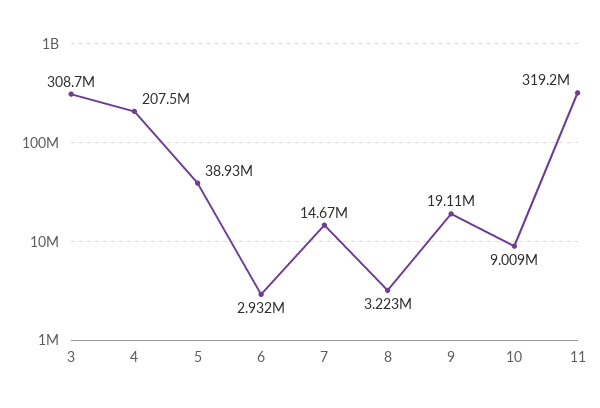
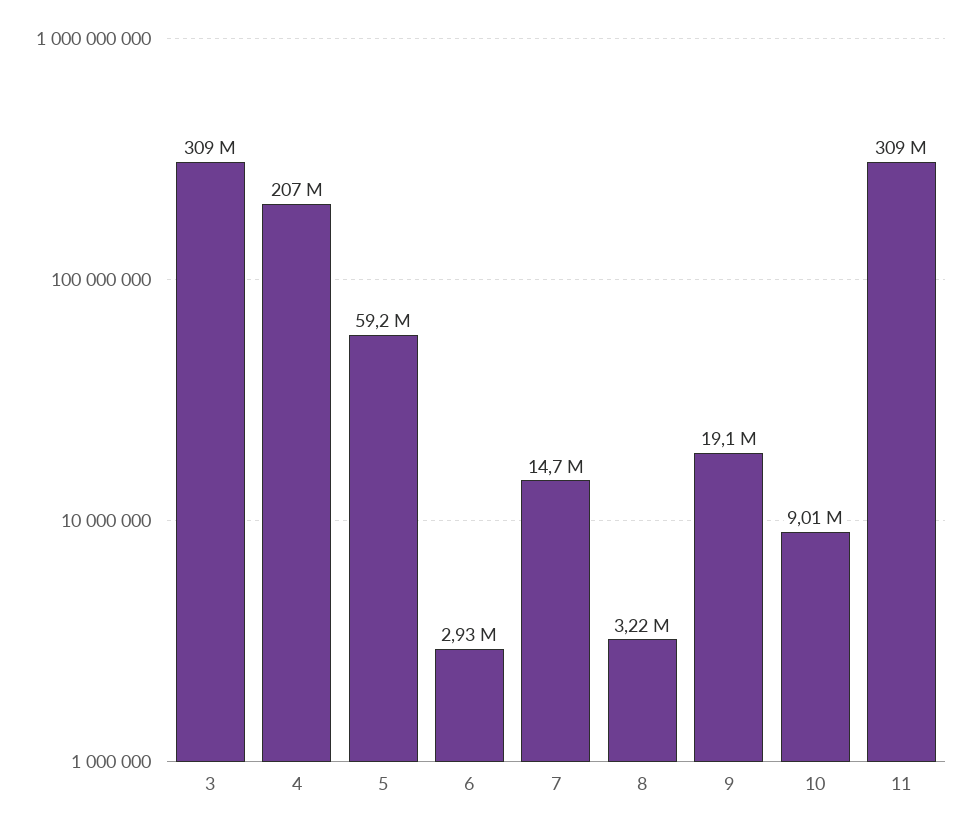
  {
    "3": 308700000,
    "4": 207500000,
-   "5": 38930000,
+   "5": 59200000,
    "6": 2932000,
    "7": 14670000,
    "8": 3223000,
    "9": 19110000,
    "10": 9009000,
-   "11": 319200000
+   "11": 309000000
  }

